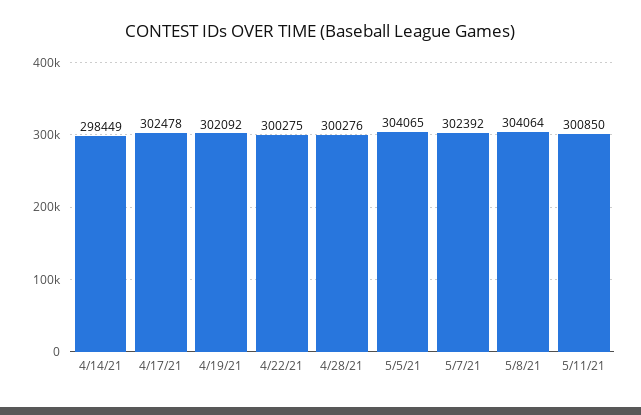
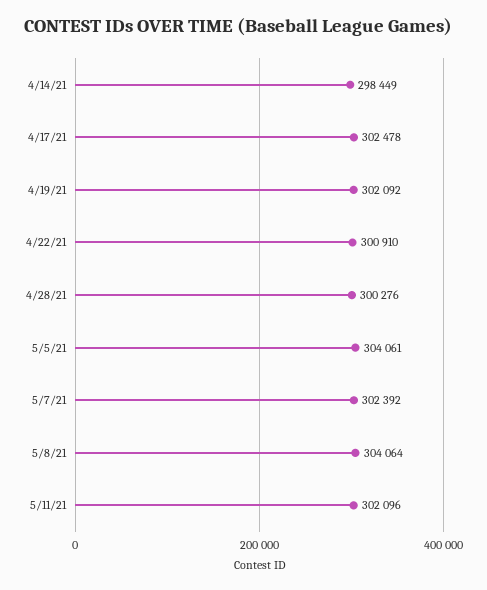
  {
    "4/14/21": 298449,
    "4/17/21": 302478,
    "4/19/21": 302092,
-   "4/22/21": 300275,
+   "4/22/21": 300910,
    "4/28/21": 300276,
-   "5/5/21": 304065,
+   "5/5/21": 304061,
    "5/7/21": 302392,
    "5/8/21": 304064,
-   "5/11/21": 300850
+   "5/11/21": 302096
  }

